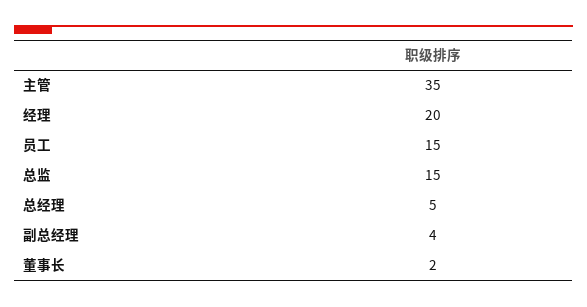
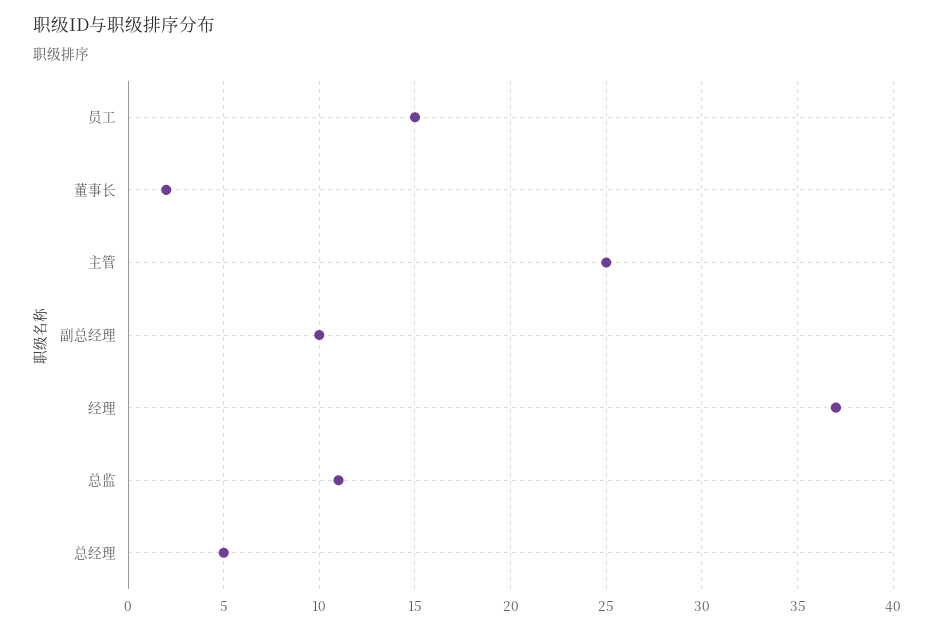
  {
-   "主管": 35,
+   "主管": 25,
-   "经理": 20,
+   "经理": 37,
    "员工": 15,
-   "总监": 15,
+   "总监": 11,
    "总经理": 5,
-   "副总经理": 4,
+   "副总经理": 10,
    "董事长": 2
  }

